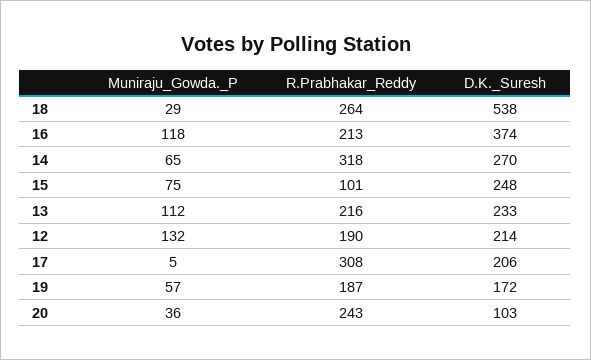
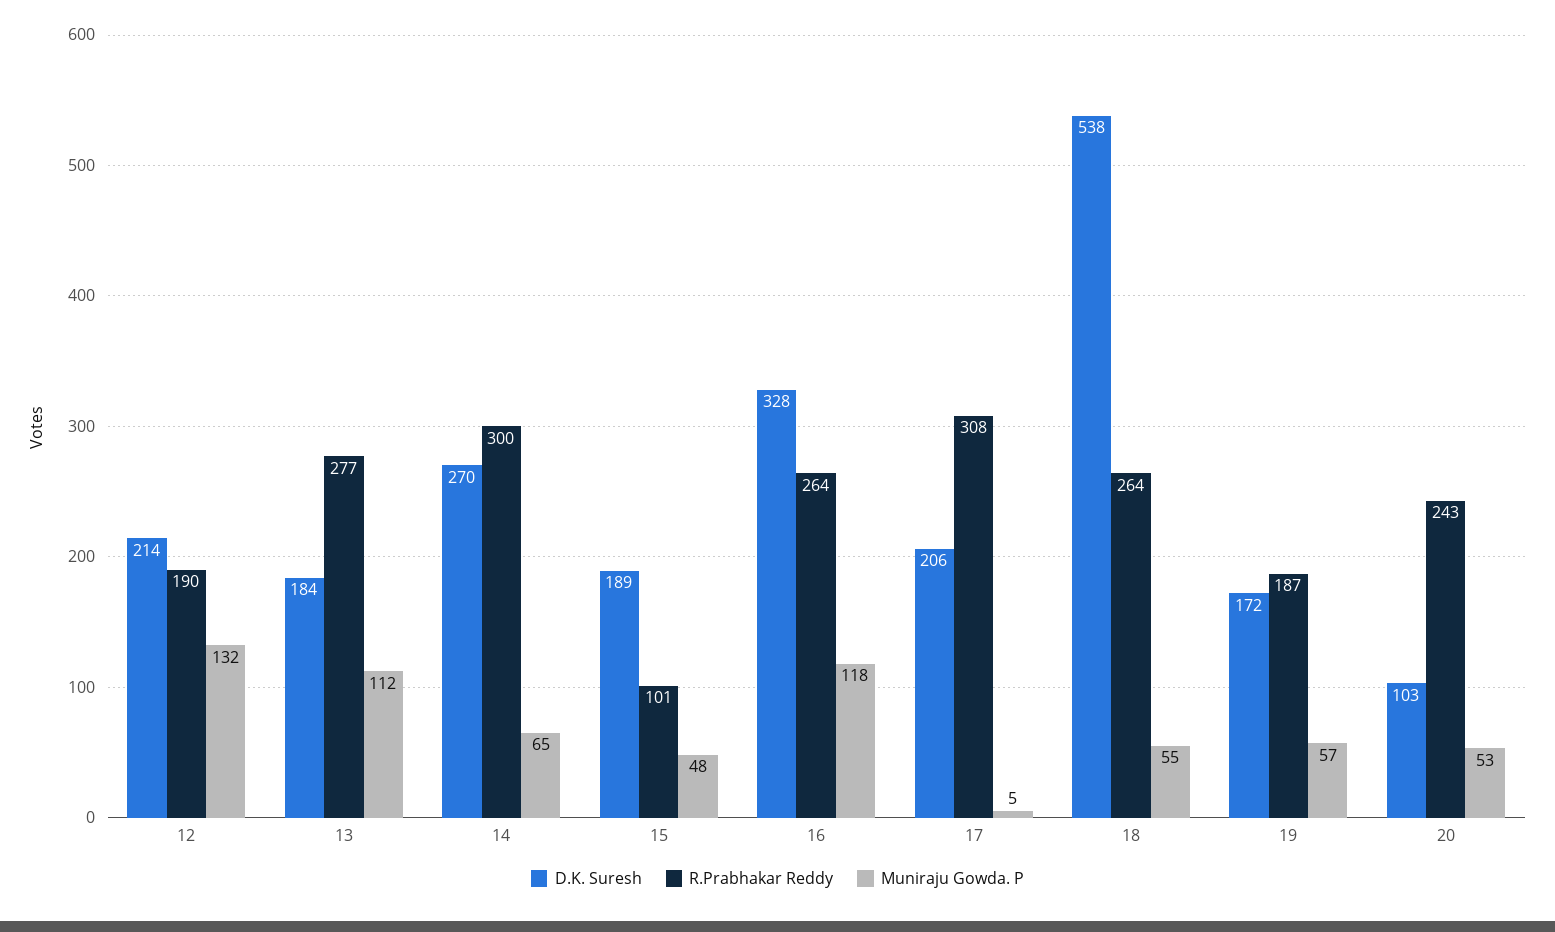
  {
    "Muniraju_Gowda._P": {
-     "18": 29,
+     "18": 55,
      "16": 118,
      "14": 65,
-     "15": 75,
+     "15": 48,
      "13": 112,
      "12": 132,
      "17": 5,
      "19": 57,
-     "20": 36
+     "20": 53
    },
    "R.Prabhakar_Reddy": {
      "18": 264,
-     "16": 213,
+     "16": 264,
-     "14": 318,
+     "14": 300,
      "15": 101,
-     "13": 216,
+     "13": 277,
      "12": 190,
      "17": 308,
      "19": 187,
      "20": 243
    },
    "D.K._Suresh": {
      "18": 538,
-     "16": 374,
+     "16": 328,
      "14": 270,
-     "15": 248,
+     "15": 189,
-     "13": 233,
+     "13": 184,
      "12": 214,
      "17": 206,
      "19": 172,
      "20": 103
    }
  }

